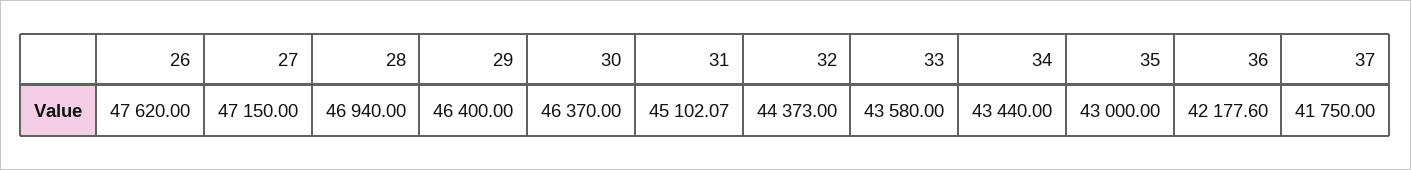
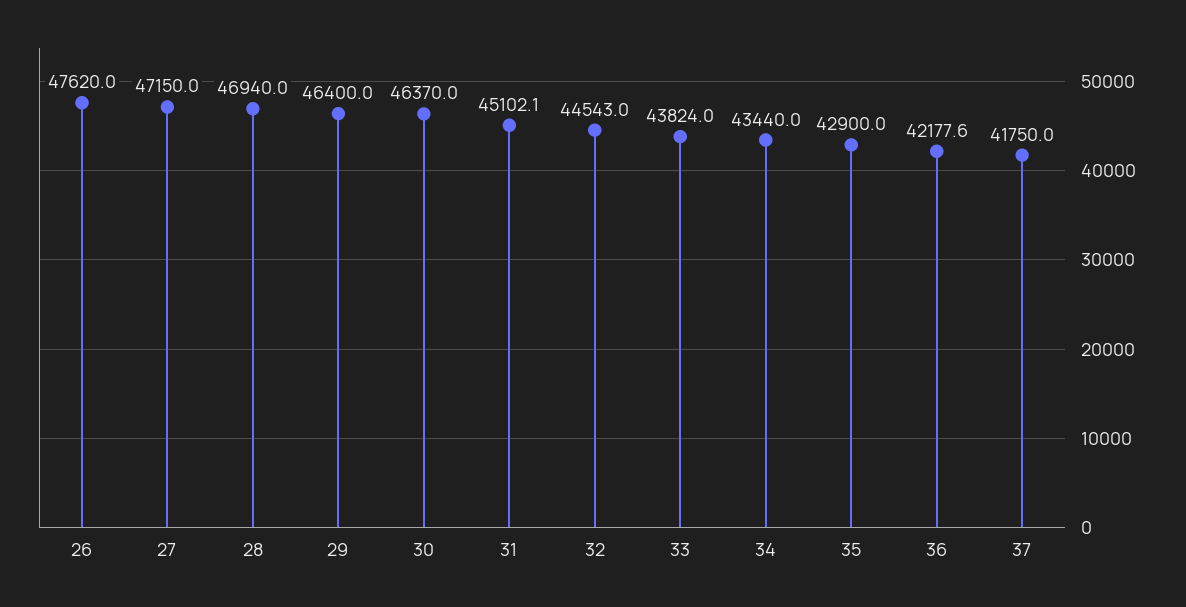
  {
    "26": 47620,
    "27": 47150,
    "28": 46940,
    "29": 46400,
    "30": 46370,
    "31": 45102.07,
-   "32": 44373,
+   "32": 44543,
-   "33": 43580,
+   "33": 43824,
    "34": 43440,
-   "35": 43000,
+   "35": 42900,
    "36": 42177.6,
    "37": 41750
  }

